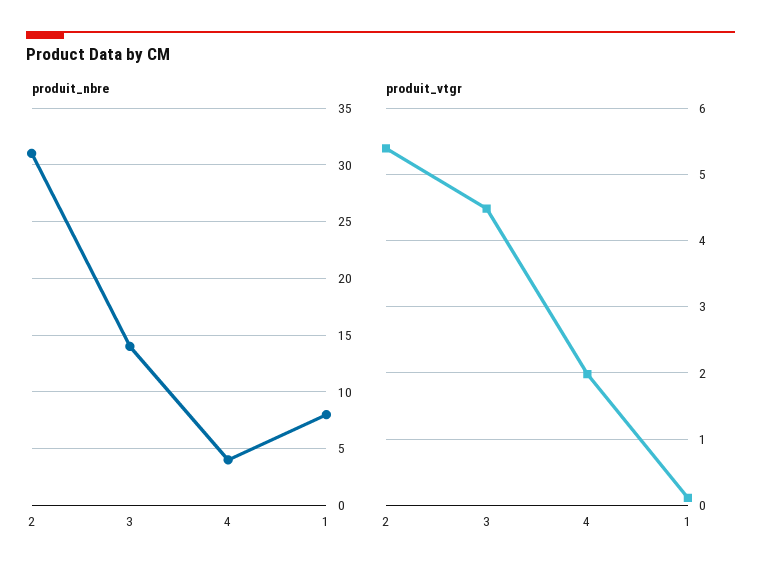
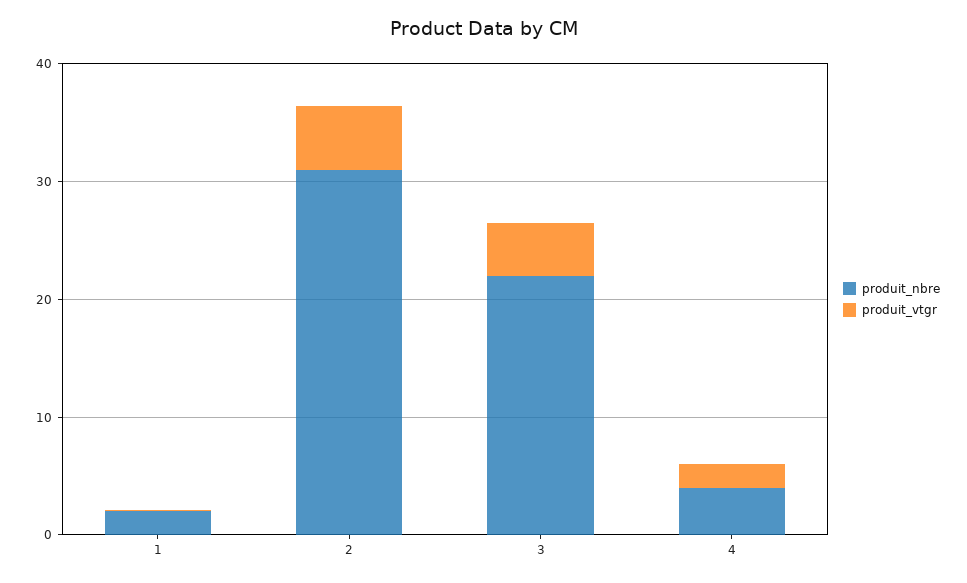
  {
    "produit_nbre": {
      "2": 31,
-     "3": 14,
+     "3": 22,
      "4": 4,
-     "1": 8
+     "1": 2
    },
    "produit_vtgr": {
      "2": 5.4,
      "3": 4.5,
      "4": 2,
      "1": 0.1
    }
  }

